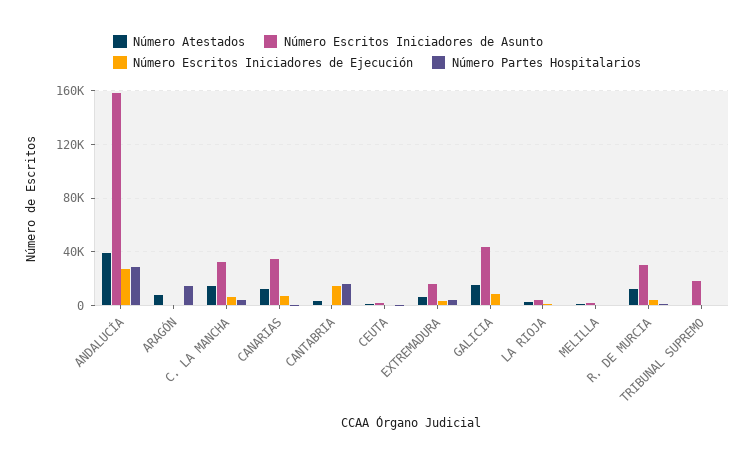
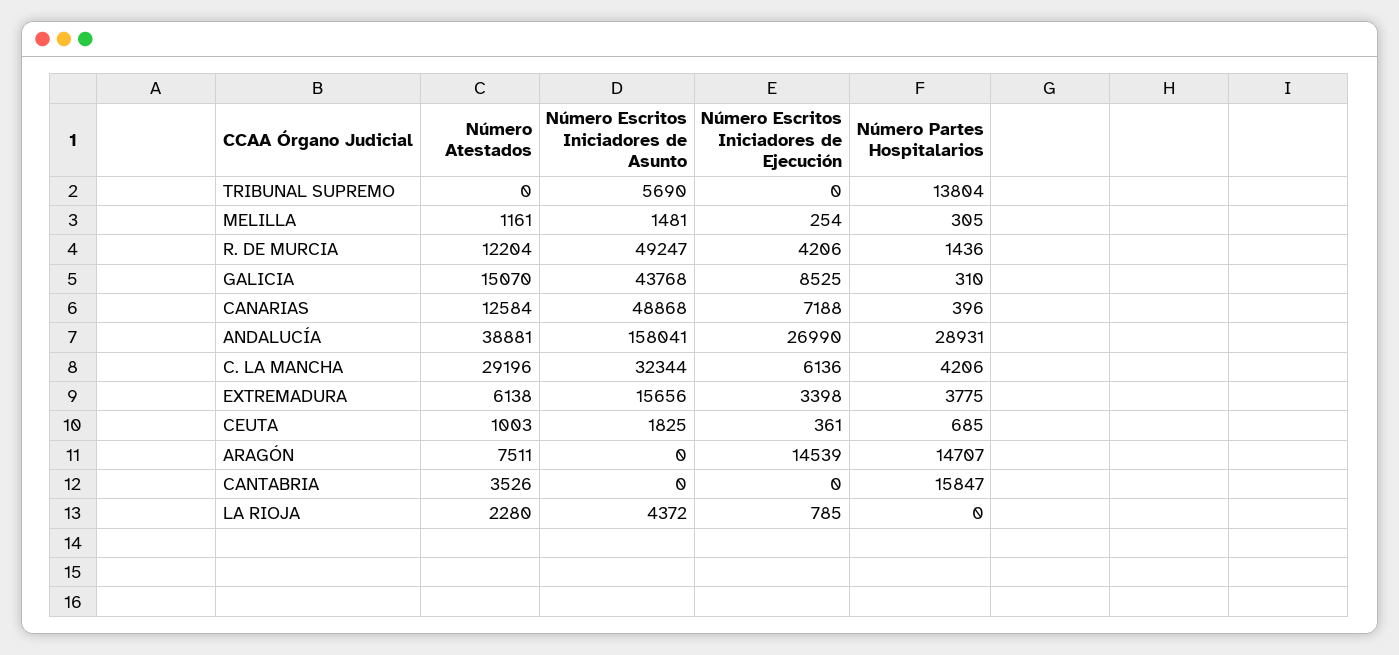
  {
    "Número Atestados": {
      "ANDALUCÍA": 38881,
      "ARAGÓN": 7511,
-     "C. LA MANCHA": 15000,
+     "C. LA MANCHA": 29196,
      "CANARIAS": 12584,
      "CANTABRIA": 3526,
      "CEUTA": 1003,
      "EXTREMADURA": 6138,
      "GALICIA": 15070,
      "LA RIOJA": 2280,
      "MELILLA": 1161,
      "R. DE MURCIA": 12204,
      "TRIBUNAL SUPREMO": 0
    },
    "Número Escritos Iniciadores de Asunto": {
      "ANDALUCÍA": 158041,
      "ARAGÓN": 0,
      "C. LA MANCHA": 32344,
-     "CANARIAS": 35000,
+     "CANARIAS": 48868,
      "CANTABRIA": 0,
      "CEUTA": 1825,
      "EXTREMADURA": 15656,
      "GALICIA": 43768,
      "LA RIOJA": 4372,
      "MELILLA": 1481,
-     "R. DE MURCIA": 30000,
+     "R. DE MURCIA": 49247,
-     "TRIBUNAL SUPREMO": 20000
+     "TRIBUNAL SUPREMO": 5690
    },
    "Número Escritos Iniciadores de Ejecución": {
      "ANDALUCÍA": 26990,
-     "ARAGÓN": 0,
+     "ARAGÓN": 14539,
      "C. LA MANCHA": 6136,
      "CANARIAS": 7188,
-     "CANTABRIA": 15000,
+     "CANTABRIA": 0,
      "CEUTA": 361,
      "EXTREMADURA": 3398,
      "GALICIA": 8525,
      "LA RIOJA": 785,
      "MELILLA": 254,
      "R. DE MURCIA": 4206,
      "TRIBUNAL SUPREMO": 0
    },
    "Número Partes Hospitalarios": {
      "ANDALUCÍA": 28931,
      "ARAGÓN": 14707,
      "C. LA MANCHA": 4206,
      "CANARIAS": 396,
      "CANTABRIA": 15847,
      "CEUTA": 685,
      "EXTREMADURA": 3775,
      "GALICIA": 310,
      "LA RIOJA": 0,
      "MELILLA": 305,
      "R. DE MURCIA": 1436,
-     "TRIBUNAL SUPREMO": 0
+     "TRIBUNAL SUPREMO": 13804
    }
  }

